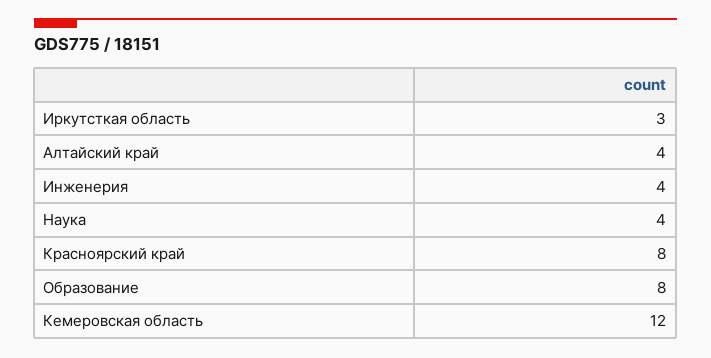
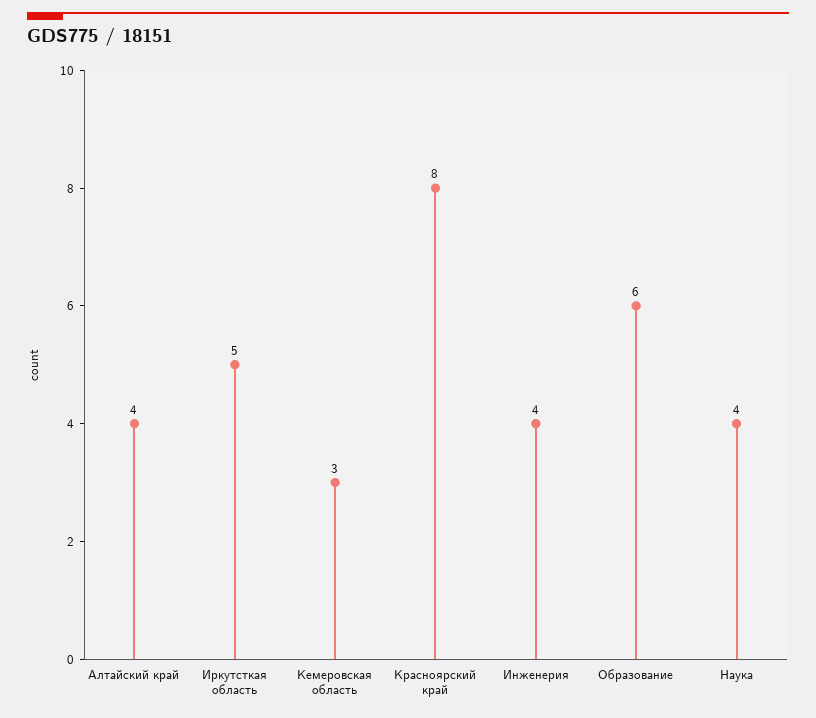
  {
-   "Иркутсткая область": 3,
+   "Иркутсткая область": 5,
    "Алтайский край": 4,
    "Инженерия": 4,
    "Наука": 4,
    "Красноярский край": 8,
-   "Образование": 8,
+   "Образование": 6,
-   "Кемеровская область": 12
+   "Кемеровская область": 3
  }

